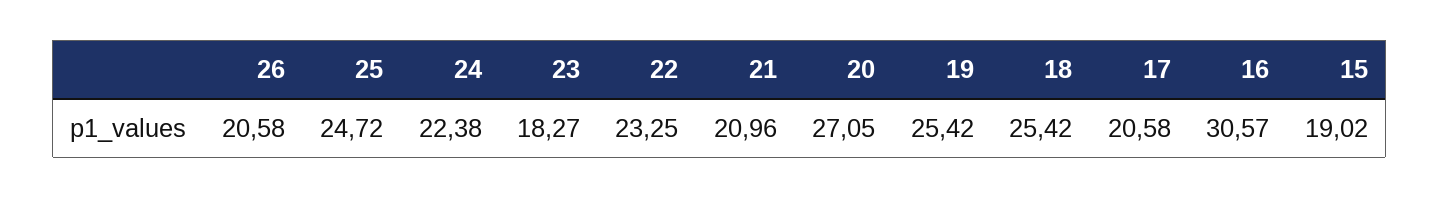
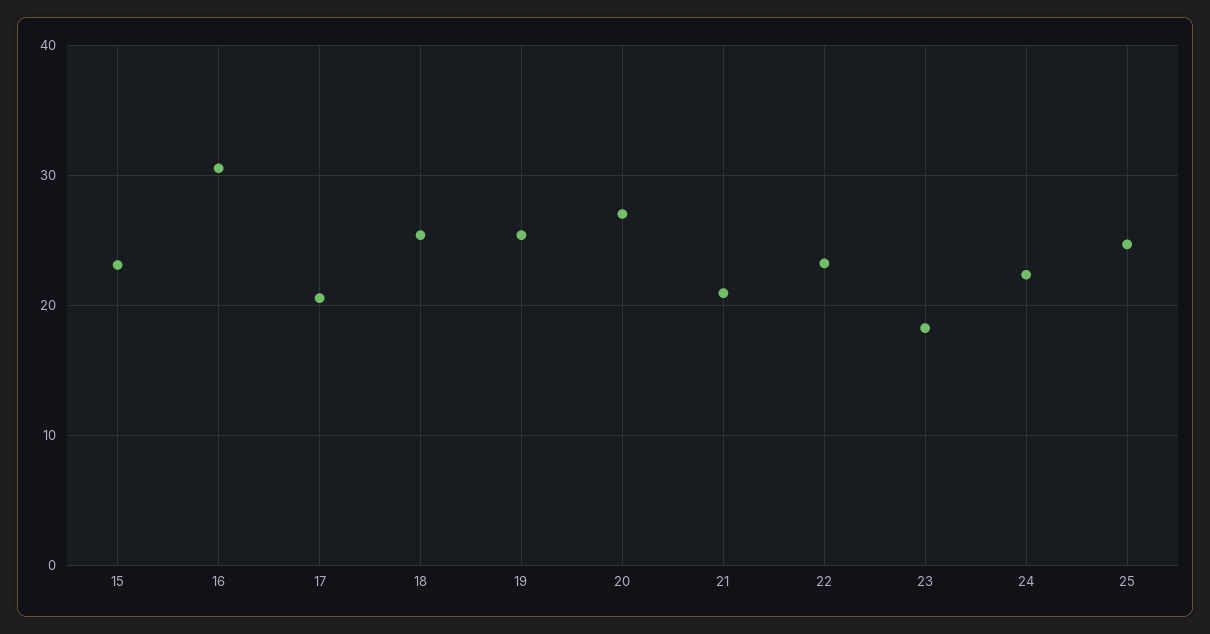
  {
-   "26": 20.58,
    "25": 24.72,
    "24": 22.38,
    "23": 18.27,
    "22": 23.25,
    "21": 20.96,
    "20": 27.05,
    "19": 25.42,
    "18": 25.42,
    "17": 20.58,
    "16": 30.57,
-   "15": 19.02
+   "15": 23
  }

